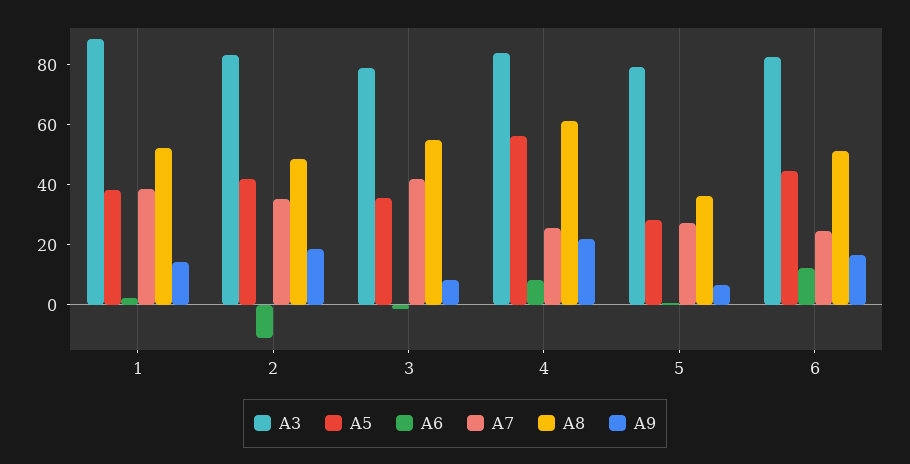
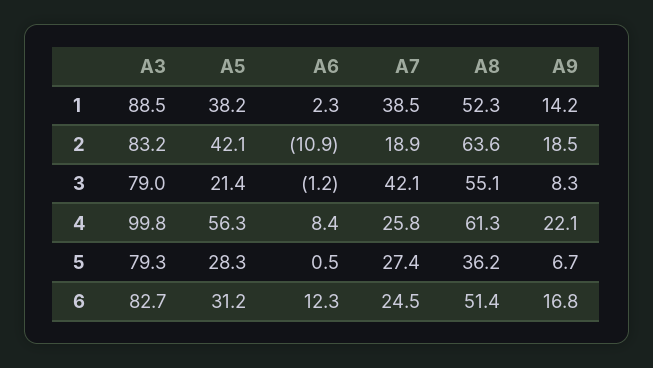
  {
    "A3": {
      "1": 88.5,
      "2": 83.2,
      "3": 79,
-     "4": 85,
+     "4": 99.8,
      "5": 79.3,
      "6": 82.7
    },
    "A5": {
      "1": 38.2,
      "2": 42.1,
-     "3": 35,
+     "3": 21.4,
      "4": 56.3,
      "5": 28.3,
-     "6": 45
+     "6": 31.2
    },
    "A6": {
      "1": 2.3,
      "2": -10.9,
      "3": -1.2,
      "4": 8.4,
      "5": 0.5,
      "6": 12.3
    },
    "A7": {
      "1": 38.5,
-     "2": 35,
+     "2": 18.9,
      "3": 42.1,
      "4": 25.8,
      "5": 27.4,
      "6": 24.5
    },
    "A8": {
      "1": 52.3,
-     "2": 50,
+     "2": 63.6,
      "3": 55.1,
      "4": 61.3,
      "5": 36.2,
      "6": 51.4
    },
    "A9": {
      "1": 14.2,
      "2": 18.5,
      "3": 8.3,
      "4": 22.1,
      "5": 6.7,
      "6": 16.8
    }
  }

